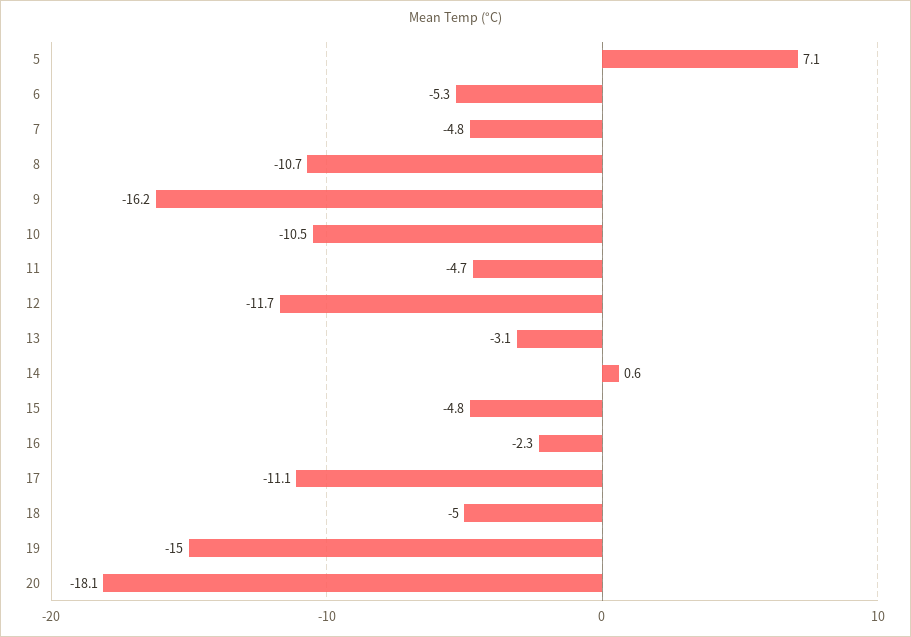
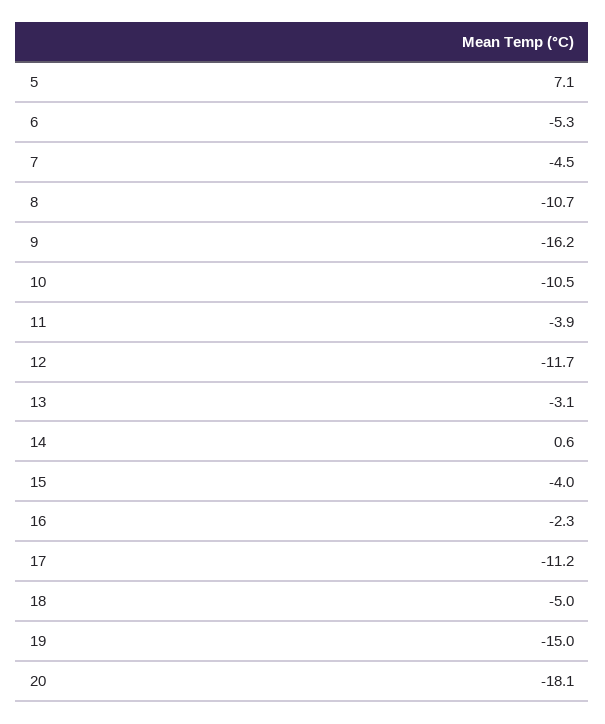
  {
    "5": 7.1,
    "6": -5.3,
-   "7": -4.8,
+   "7": -4.5,
    "8": -10.7,
    "9": -16.2,
    "10": -10.5,
-   "11": -4.7,
+   "11": -3.9,
    "12": -11.7,
    "13": -3.1,
    "14": 0.6,
-   "15": -4.8,
+   "15": -4,
    "16": -2.3,
-   "17": -11.1,
+   "17": -11.2,
    "18": -5,
    "19": -15,
    "20": -18.1
  }

